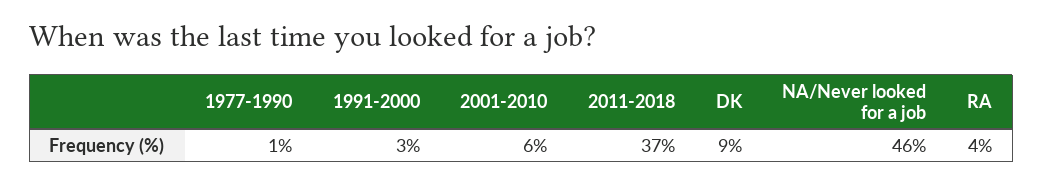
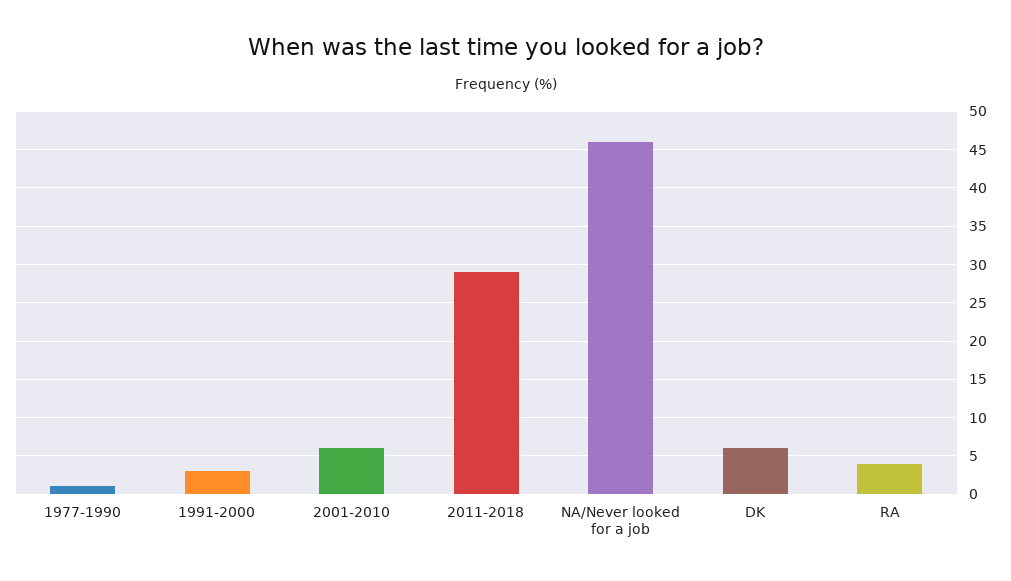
  {
    "1977-1990": 1,
    "1991-2000": 3,
    "2001-2010": 6,
-   "2011-2018": 37,
+   "2011-2018": 29,
-   "DK": 9,
+   "DK": 6,
    "NA/Never looked for a job": 46,
    "RA": 4
  }

